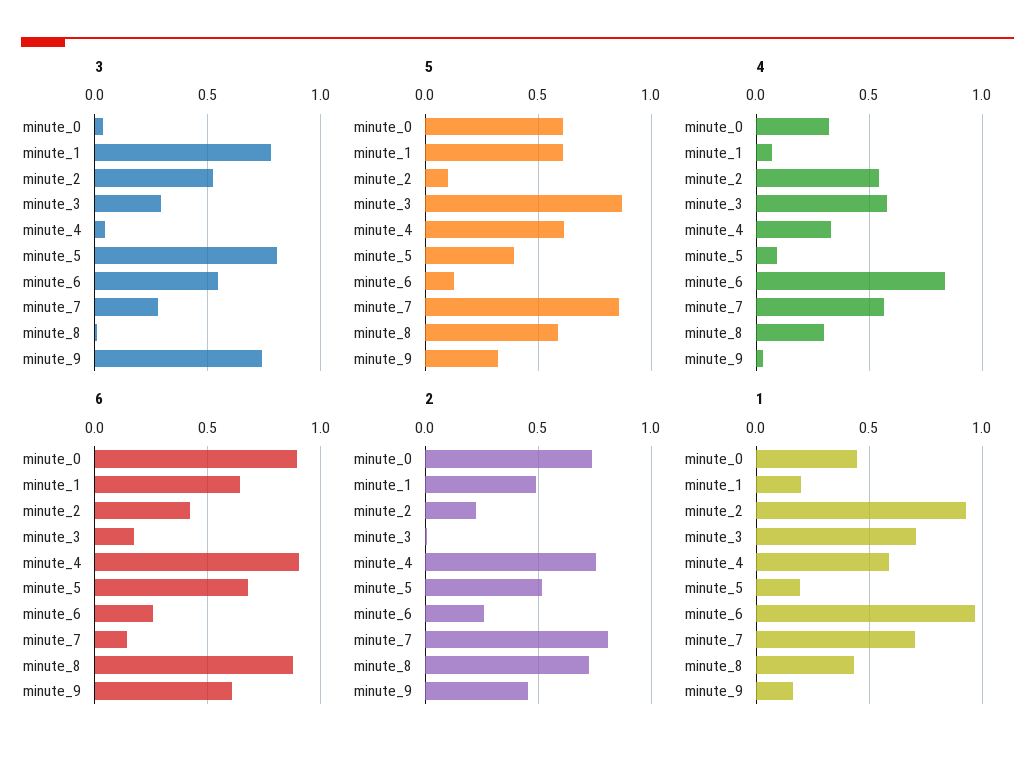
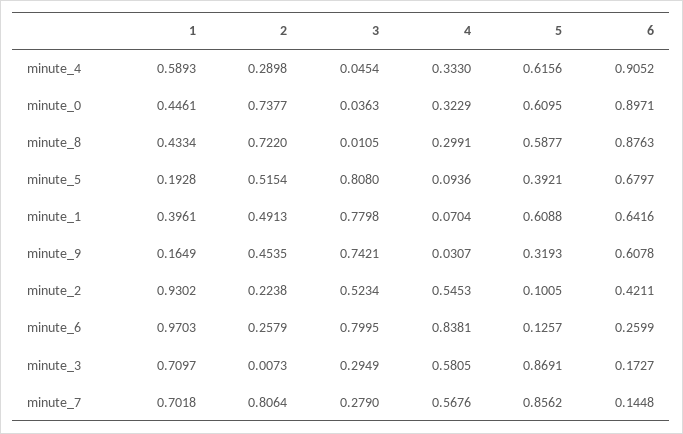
  {
    "3": {
      "minute_0": 0.0363,
      "minute_1": 0.7798,
      "minute_2": 0.5234,
      "minute_3": 0.2949,
      "minute_4": 0.0454,
      "minute_5": 0.808,
-     "minute_6": 0.55,
+     "minute_6": 0.7995,
      "minute_7": 0.279,
      "minute_8": 0.0105,
      "minute_9": 0.7421
    },
    "5": {
      "minute_0": 0.6095,
      "minute_1": 0.6088,
      "minute_2": 0.1005,
      "minute_3": 0.8691,
      "minute_4": 0.6156,
      "minute_5": 0.3921,
      "minute_6": 0.1257,
      "minute_7": 0.8562,
      "minute_8": 0.5877,
      "minute_9": 0.3193
    },
    "4": {
      "minute_0": 0.3229,
      "minute_1": 0.0704,
      "minute_2": 0.5453,
      "minute_3": 0.5805,
      "minute_4": 0.333,
      "minute_5": 0.0936,
      "minute_6": 0.8381,
      "minute_7": 0.5676,
      "minute_8": 0.2991,
      "minute_9": 0.0307
    },
    "6": {
      "minute_0": 0.8971,
      "minute_1": 0.6416,
      "minute_2": 0.4211,
      "minute_3": 0.1727,
      "minute_4": 0.9052,
      "minute_5": 0.6797,
      "minute_6": 0.2599,
      "minute_7": 0.1448,
      "minute_8": 0.8763,
      "minute_9": 0.6078
    },
    "2": {
      "minute_0": 0.7377,
      "minute_1": 0.4913,
      "minute_2": 0.2238,
      "minute_3": 0.0073,
-     "minute_4": 0.75,
+     "minute_4": 0.2898,
      "minute_5": 0.5154,
      "minute_6": 0.2579,
      "minute_7": 0.8064,
      "minute_8": 0.722,
      "minute_9": 0.4535
    },
    "1": {
      "minute_0": 0.4461,
-     "minute_1": 0.2,
+     "minute_1": 0.3961,
      "minute_2": 0.9302,
      "minute_3": 0.7097,
      "minute_4": 0.5893,
      "minute_5": 0.1928,
      "minute_6": 0.9703,
      "minute_7": 0.7018,
      "minute_8": 0.4334,
      "minute_9": 0.1649
    }
  }

